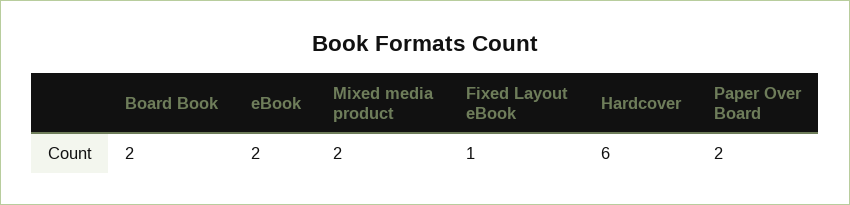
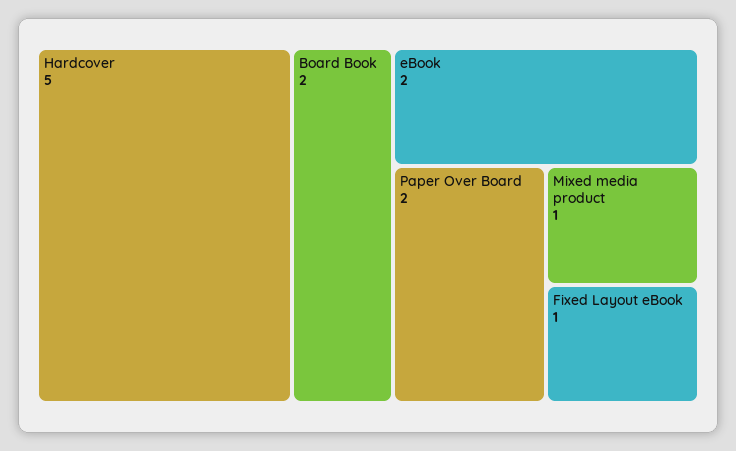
  {
    "Board Book": 2,
    "eBook": 2,
-   "Mixed media product": 2,
+   "Mixed media product": 1,
    "Fixed Layout eBook": 1,
-   "Hardcover": 6,
+   "Hardcover": 5,
    "Paper Over Board": 2
  }

